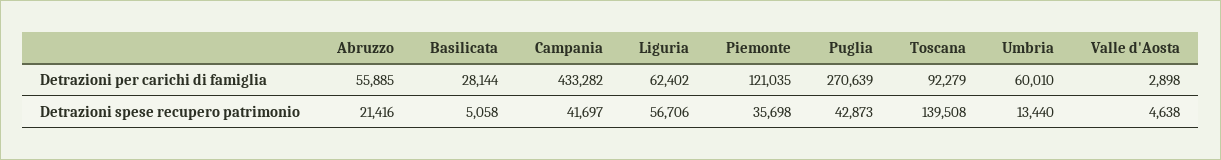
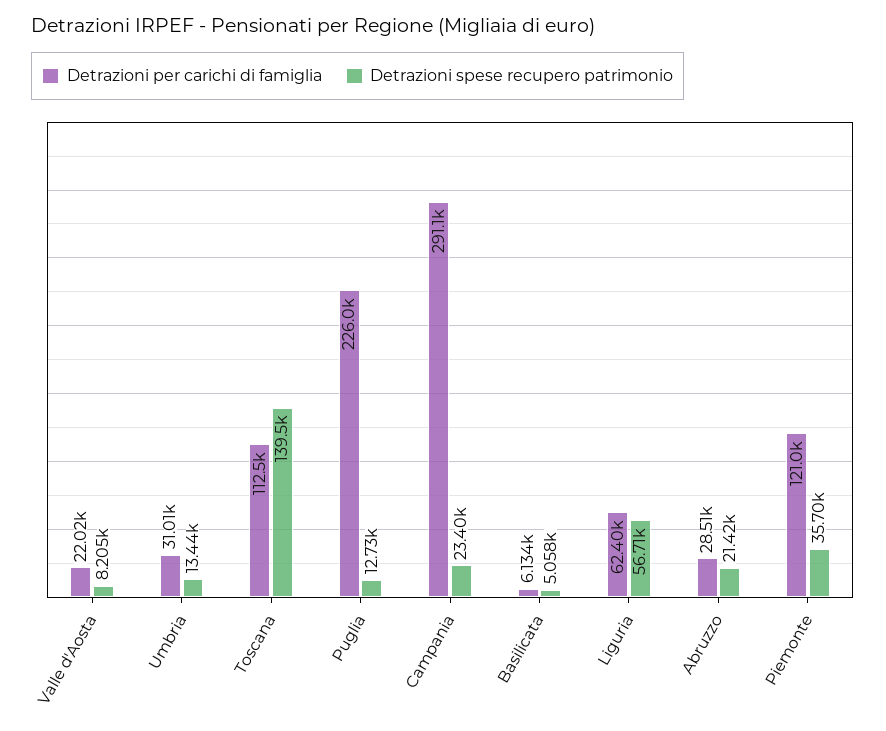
  {
    "Detrazioni per carichi di famiglia": {
-     "Abruzzo": 55885,
+     "Abruzzo": 28510,
-     "Basilicata": 28144,
+     "Basilicata": 6134,
-     "Campania": 433282,
+     "Campania": 291100,
      "Liguria": 62402,
      "Piemonte": 121035,
-     "Puglia": 270639,
+     "Puglia": 226000,
-     "Toscana": 92279,
+     "Toscana": 112500,
-     "Umbria": 60010,
+     "Umbria": 31010,
-     "Valle d'Aosta": 2898
+     "Valle d'Aosta": 22020
    },
    "Detrazioni spese recupero patrimonio": {
      "Abruzzo": 21416,
      "Basilicata": 5058,
-     "Campania": 41697,
+     "Campania": 23400,
      "Liguria": 56706,
      "Piemonte": 35698,
-     "Puglia": 42873,
+     "Puglia": 12730,
      "Toscana": 139508,
      "Umbria": 13440,
-     "Valle d'Aosta": 4638
+     "Valle d'Aosta": 8205
    }
  }

